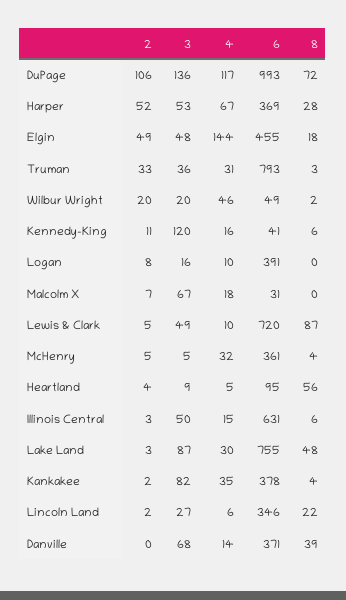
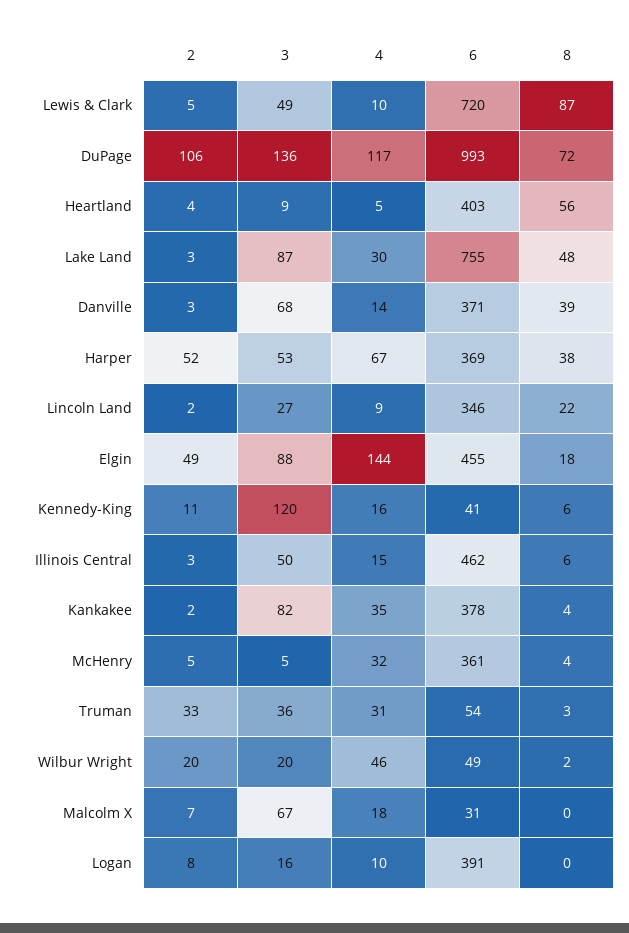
  {
    "2": {
      "DuPage": 106,
      "Harper": 52,
      "Elgin": 49,
      "Truman": 33,
      "Wilbur Wright": 20,
      "Kennedy-King": 11,
      "Logan": 8,
      "Malcolm X": 7,
      "Lewis & Clark": 5,
      "McHenry": 5,
      "Heartland": 4,
      "Illinois Central": 3,
      "Lake Land": 3,
      "Kankakee": 2,
      "Lincoln Land": 2,
-     "Danville": 0
+     "Danville": 3
    },
    "3": {
      "DuPage": 136,
      "Harper": 53,
-     "Elgin": 48,
+     "Elgin": 88,
      "Truman": 36,
      "Wilbur Wright": 20,
      "Kennedy-King": 120,
      "Logan": 16,
      "Malcolm X": 67,
      "Lewis & Clark": 49,
      "McHenry": 5,
      "Heartland": 9,
      "Illinois Central": 50,
      "Lake Land": 87,
      "Kankakee": 82,
      "Lincoln Land": 27,
      "Danville": 68
    },
    "4": {
      "DuPage": 117,
      "Harper": 67,
      "Elgin": 144,
      "Truman": 31,
      "Wilbur Wright": 46,
      "Kennedy-King": 16,
      "Logan": 10,
      "Malcolm X": 18,
      "Lewis & Clark": 10,
      "McHenry": 32,
      "Heartland": 5,
      "Illinois Central": 15,
      "Lake Land": 30,
      "Kankakee": 35,
-     "Lincoln Land": 6,
+     "Lincoln Land": 9,
      "Danville": 14
    },
    "6": {
      "DuPage": 993,
      "Harper": 369,
      "Elgin": 455,
-     "Truman": 793,
+     "Truman": 54,
      "Wilbur Wright": 49,
      "Kennedy-King": 41,
      "Logan": 391,
      "Malcolm X": 31,
      "Lewis & Clark": 720,
      "McHenry": 361,
-     "Heartland": 95,
+     "Heartland": 403,
-     "Illinois Central": 631,
+     "Illinois Central": 462,
      "Lake Land": 755,
      "Kankakee": 378,
      "Lincoln Land": 346,
      "Danville": 371
    },
    "8": {
      "DuPage": 72,
-     "Harper": 28,
+     "Harper": 38,
      "Elgin": 18,
      "Truman": 3,
      "Wilbur Wright": 2,
      "Kennedy-King": 6,
      "Logan": 0,
      "Malcolm X": 0,
      "Lewis & Clark": 87,
      "McHenry": 4,
      "Heartland": 56,
      "Illinois Central": 6,
      "Lake Land": 48,
      "Kankakee": 4,
      "Lincoln Land": 22,
      "Danville": 39
    }
  }

